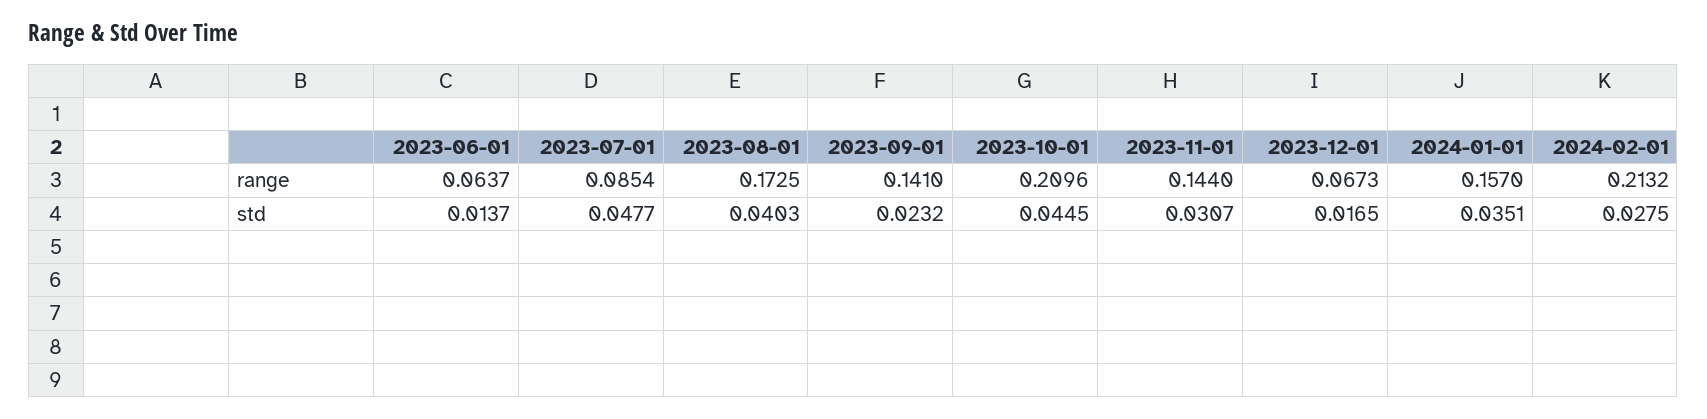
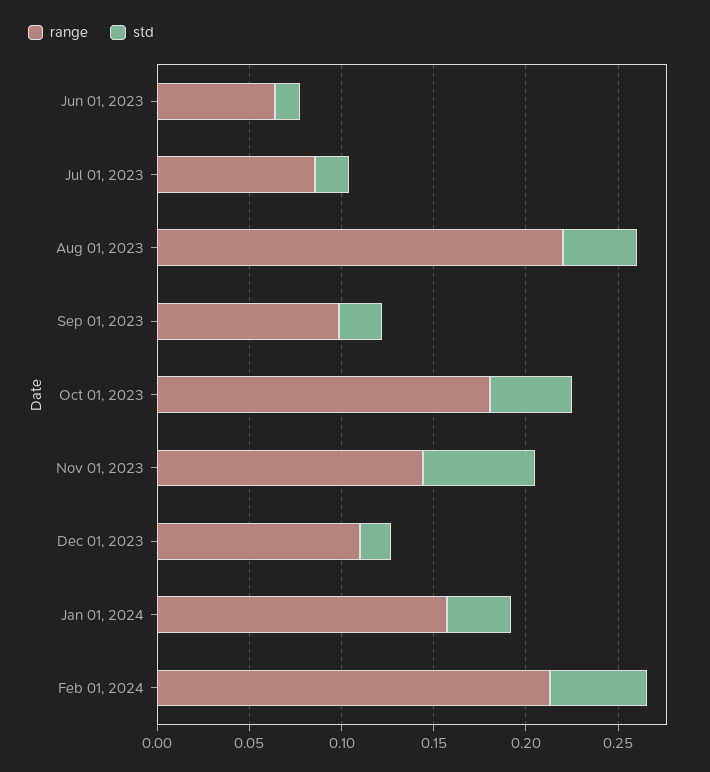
  {
    "range": {
      "2023-06-01": 0.0637,
      "2023-07-01": 0.0854,
-     "2023-08-01": 0.1725,
+     "2023-08-01": 0.22,
-     "2023-09-01": 0.141,
+     "2023-09-01": 0.1,
-     "2023-10-01": 0.2096,
+     "2023-10-01": 0.18,
      "2023-11-01": 0.144,
-     "2023-12-01": 0.0673,
+     "2023-12-01": 0.11,
      "2024-01-01": 0.157,
      "2024-02-01": 0.2132
    },
    "std": {
      "2023-06-01": 0.0137,
-     "2023-07-01": 0.0477,
+     "2023-07-01": 0.02,
      "2023-08-01": 0.0403,
      "2023-09-01": 0.0232,
      "2023-10-01": 0.0445,
-     "2023-11-01": 0.0307,
+     "2023-11-01": 0.06,
      "2023-12-01": 0.0165,
      "2024-01-01": 0.0351,
-     "2024-02-01": 0.0275
+     "2024-02-01": 0.05
    }
  }

